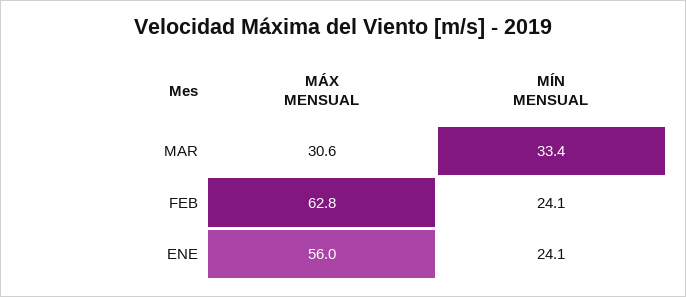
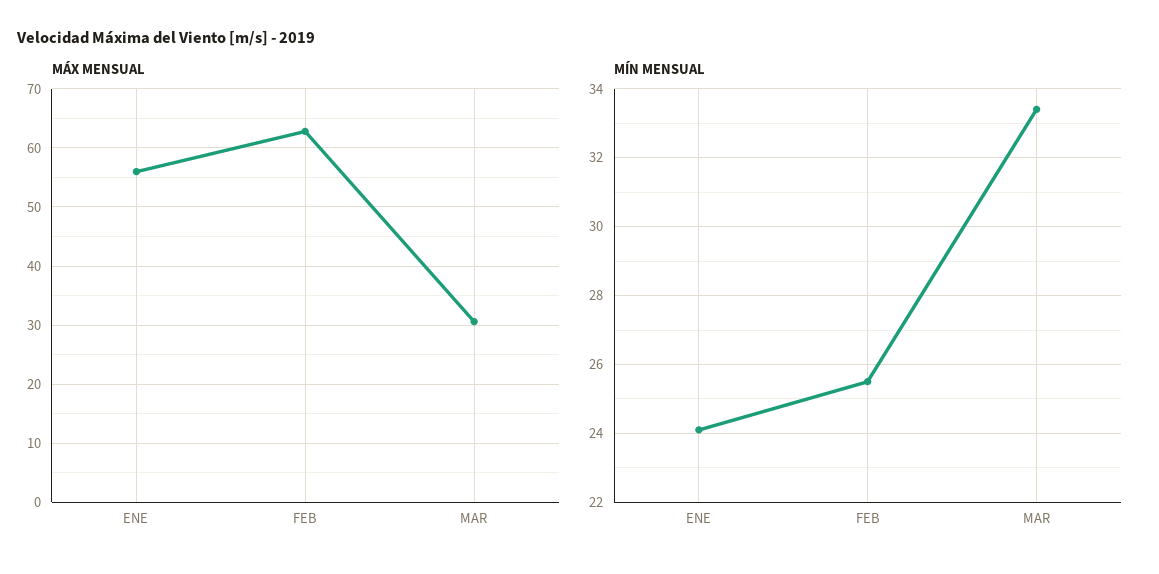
  {
    "MÁX MENSUAL": {
      "MAR": 30.6,
      "FEB": 62.8,
      "ENE": 56
    },
    "MÍN MENSUAL": {
      "MAR": 33.4,
-     "FEB": 24.1,
+     "FEB": 25.5,
      "ENE": 24.1
    }
  }

